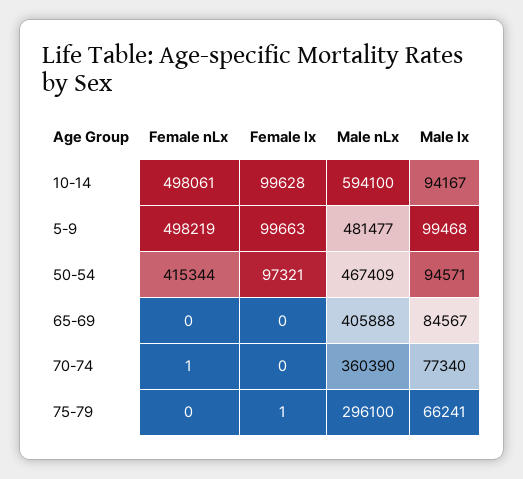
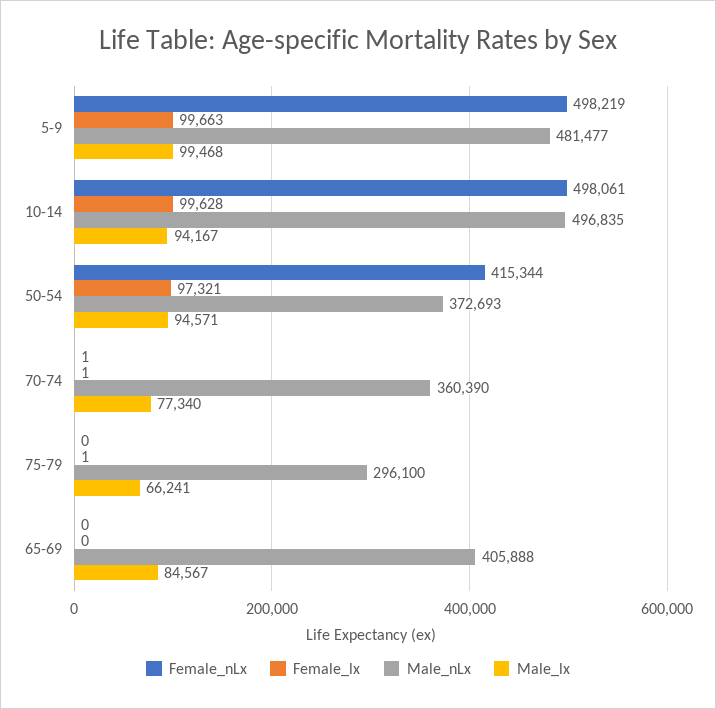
  {
    "Female nLx": {
      "10-14": 498061,
      "5-9": 498219,
      "50-54": 415344,
      "65-69": 0,
      "70-74": 1,
      "75-79": 0
    },
    "Female lx": {
      "10-14": 99628,
      "5-9": 99663,
      "50-54": 97321,
      "65-69": 0,
-     "70-74": 0,
+     "70-74": 1,
      "75-79": 1
    },
    "Male nLx": {
-     "10-14": 594100,
+     "10-14": 496835,
      "5-9": 481477,
-     "50-54": 467409,
+     "50-54": 372693,
      "65-69": 405888,
      "70-74": 360390,
      "75-79": 296100
    },
    "Male lx": {
      "10-14": 94167,
      "5-9": 99468,
      "50-54": 94571,
      "65-69": 84567,
      "70-74": 77340,
      "75-79": 66241
    }
  }

